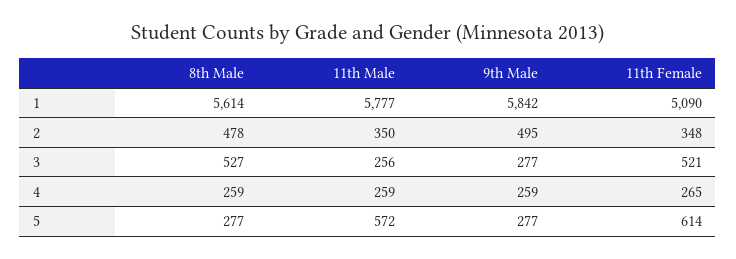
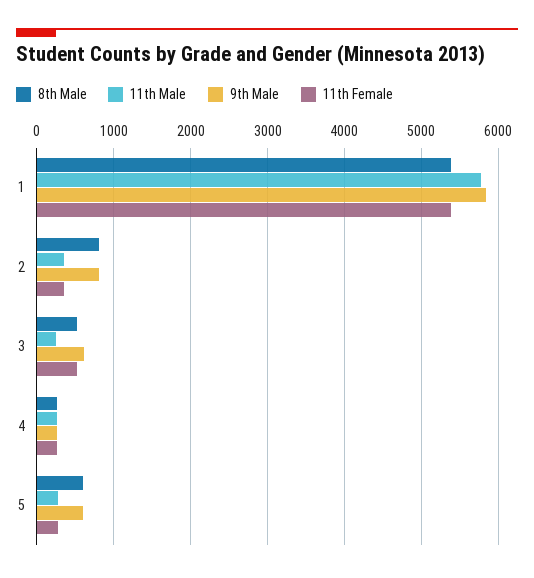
  {
    "8th Male": {
-     "1": 5614,
+     "1": 5400,
-     "2": 478,
+     "2": 800,
      "3": 527,
      "4": 259,
-     "5": 277
+     "5": 600
    },
    "11th Male": {
      "1": 5777,
      "2": 350,
      "3": 256,
      "4": 259,
-     "5": 572
+     "5": 300
    },
    "9th Male": {
      "1": 5842,
-     "2": 495,
+     "2": 800,
-     "3": 277,
+     "3": 600,
      "4": 259,
-     "5": 277
+     "5": 600
    },
    "11th Female": {
-     "1": 5090,
+     "1": 5400,
      "2": 348,
      "3": 521,
      "4": 265,
-     "5": 614
+     "5": 300
    }
  }

